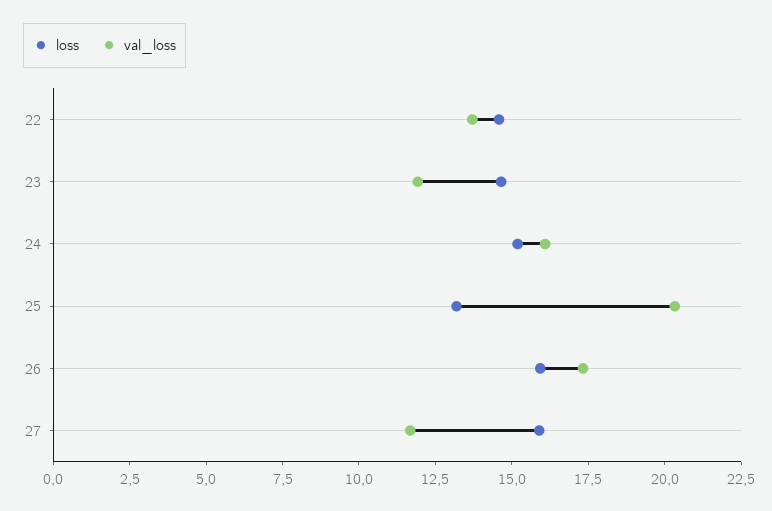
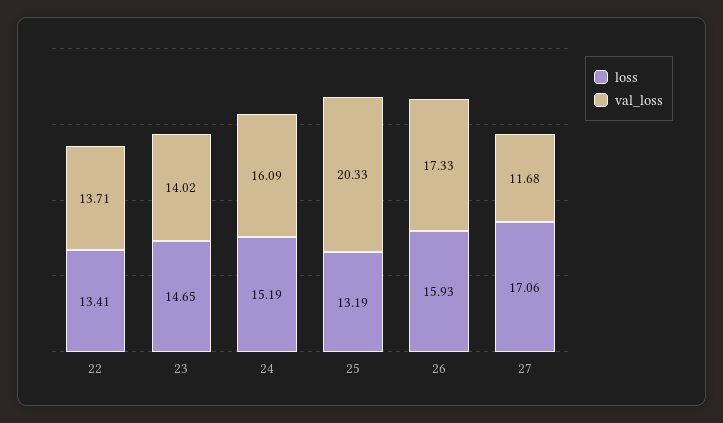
  {
    "loss": {
-     "22": 14.5,
+     "22": 13.41,
      "23": 14.65,
      "24": 15.19,
      "25": 13.19,
      "26": 15.93,
-     "27": 16
+     "27": 17.06
    },
    "val_loss": {
      "22": 13.71,
-     "23": 12,
+     "23": 14.02,
      "24": 16.09,
      "25": 20.33,
      "26": 17.33,
      "27": 11.68
    }
  }

